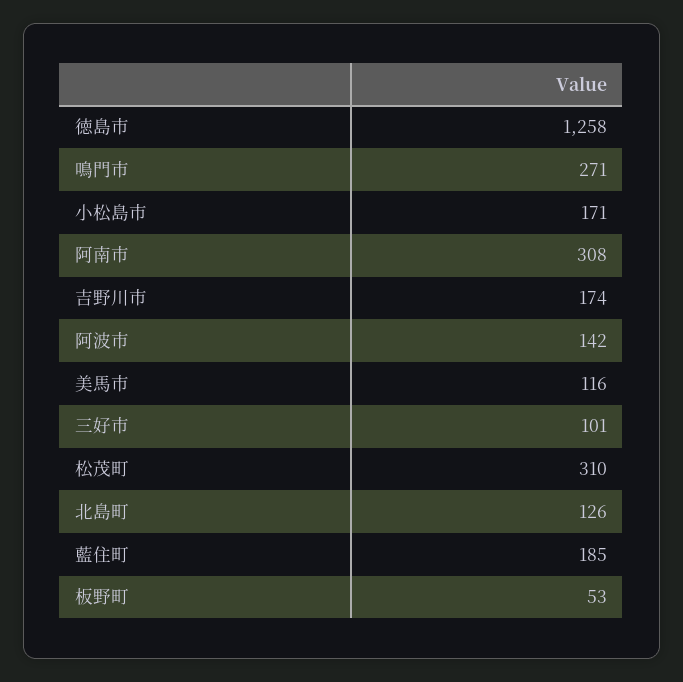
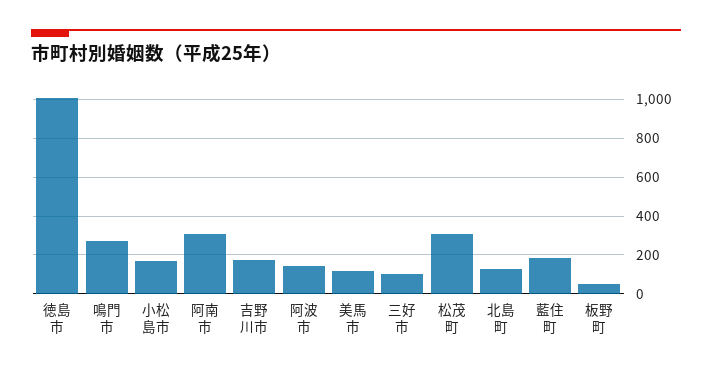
  {
-   "徳島市": 1258,
+   "徳島市": 1000,
    "鳴門市": 271,
    "小松島市": 171,
    "阿南市": 308,
    "吉野川市": 174,
    "阿波市": 142,
    "美馬市": 116,
    "三好市": 101,
    "松茂町": 310,
    "北島町": 126,
    "藍住町": 185,
    "板野町": 53
  }

